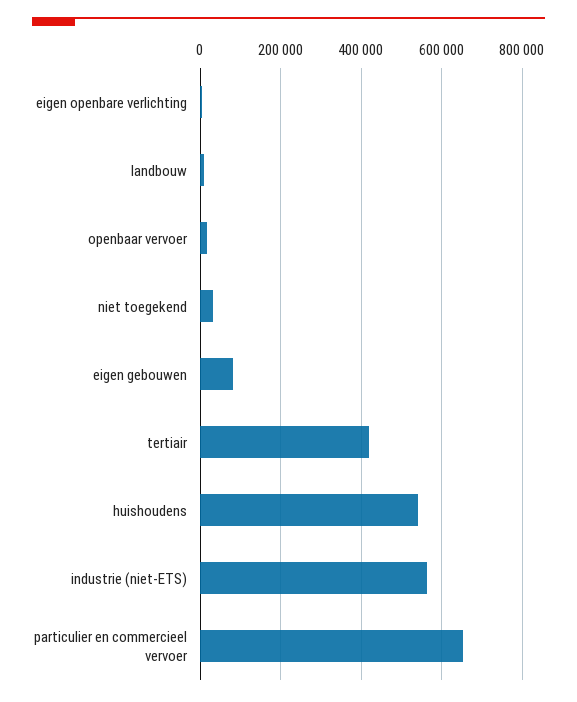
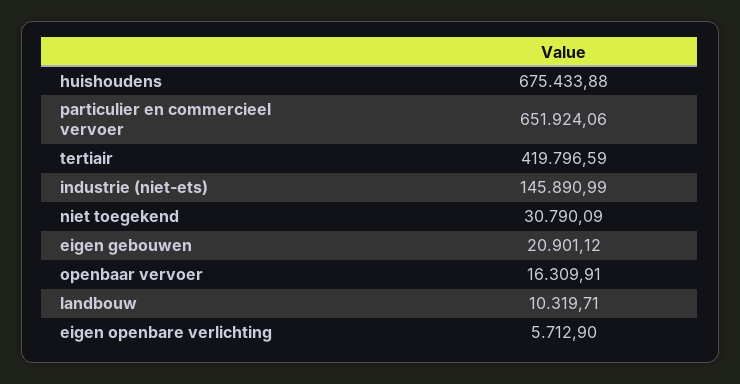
  {
    "eigen openbare verlichting": 5712.9,
    "landbouw": 10319.71,
    "openbaar vervoer": 16309.91,
    "niet toegekend": 30790.09,
-   "eigen gebouwen": 80000,
+   "eigen gebouwen": 20901.12,
    "tertiair": 419796.59,
-   "huishoudens": 540000,
+   "huishoudens": 675433.88,
-   "industrie (niet-ETS)": 560000,
+   "industrie (niet-ETS)": 145890.99,
    "particulier en commercieel vervoer": 651924.06
  }

